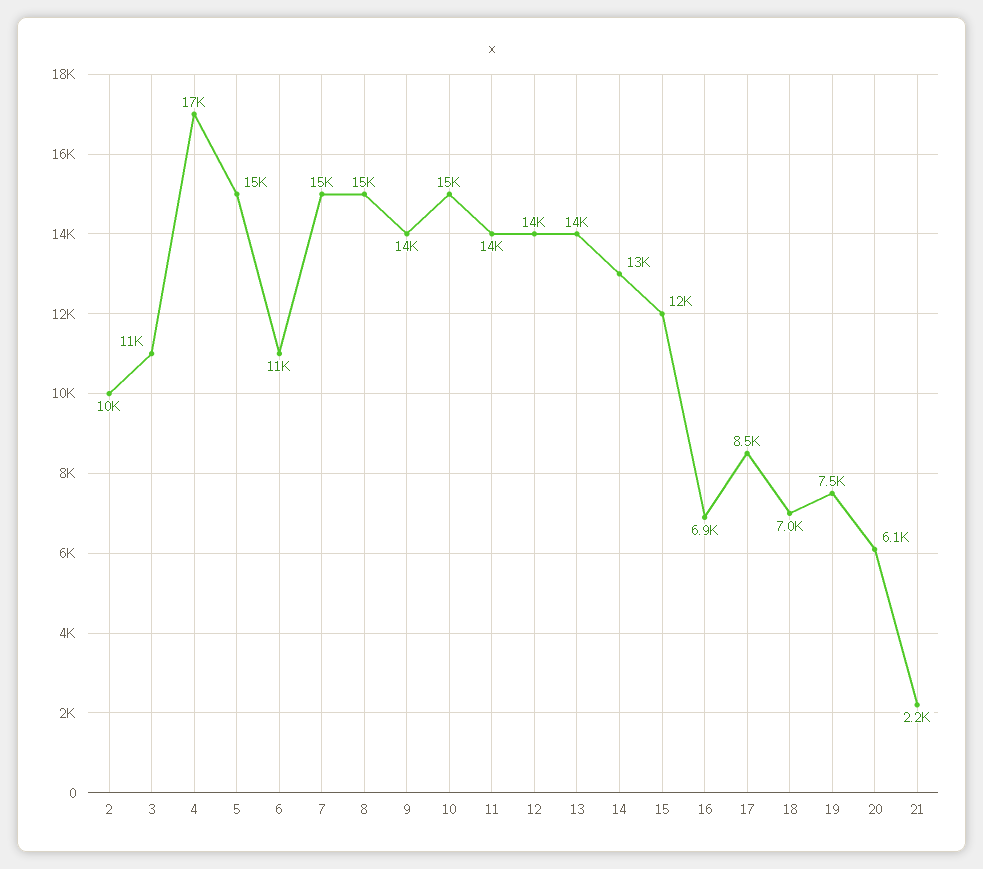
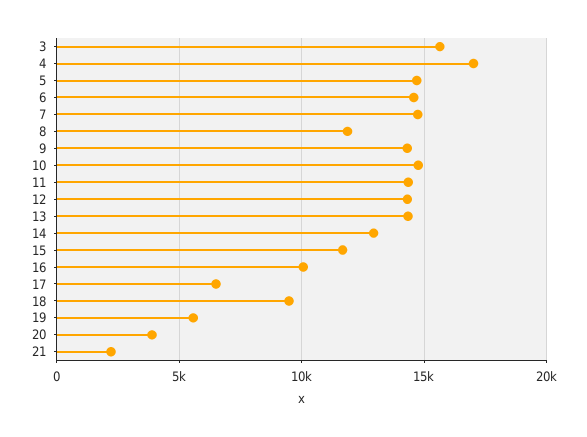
  {
-   "2": 10000,
-   "3": 11000,
+   "3": 15500,
    "4": 17000,
    "5": 15000,
-   "6": 11000,
+   "6": 14500,
    "7": 15000,
-   "8": 15000,
+   "8": 12000,
    "9": 14000,
    "10": 15000,
    "11": 14000,
    "12": 14000,
    "13": 14000,
    "14": 13000,
    "15": 12000,
-   "16": 6900,
+   "16": 10000,
-   "17": 8500,
+   "17": 6500,
-   "18": 7000,
+   "18": 9500,
-   "19": 7500,
+   "19": 5500,
-   "20": 6100,
+   "20": 4000,
    "21": 2200
  }

